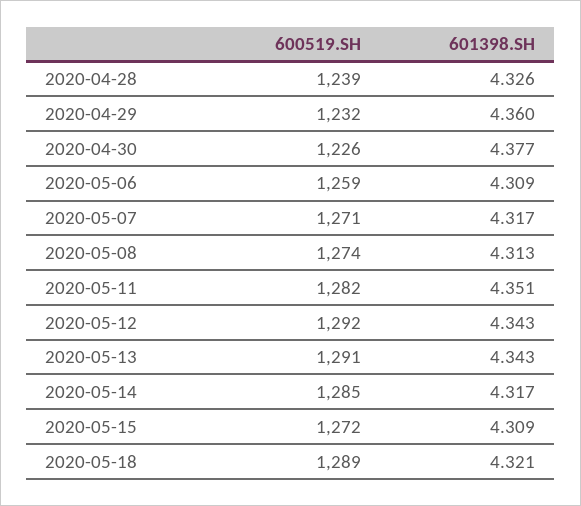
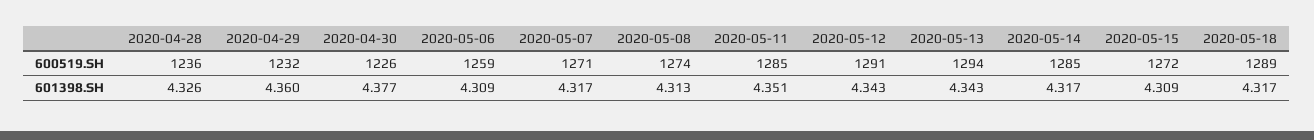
  {
    "600519.SH": {
-     "2020-04-28": 1239,
+     "2020-04-28": 1236,
      "2020-04-29": 1232,
      "2020-04-30": 1226,
      "2020-05-06": 1259,
      "2020-05-07": 1271,
      "2020-05-08": 1274,
-     "2020-05-11": 1282,
+     "2020-05-11": 1285,
-     "2020-05-12": 1292,
+     "2020-05-12": 1291,
-     "2020-05-13": 1291,
+     "2020-05-13": 1294,
      "2020-05-14": 1285,
      "2020-05-15": 1272,
      "2020-05-18": 1289
    },
    "601398.SH": {
      "2020-04-28": 4.326,
      "2020-04-29": 4.36,
      "2020-04-30": 4.377,
      "2020-05-06": 4.309,
      "2020-05-07": 4.317,
      "2020-05-08": 4.313,
      "2020-05-11": 4.351,
      "2020-05-12": 4.343,
      "2020-05-13": 4.343,
      "2020-05-14": 4.317,
      "2020-05-15": 4.309,
-     "2020-05-18": 4.321
+     "2020-05-18": 4.317
    }
  }

